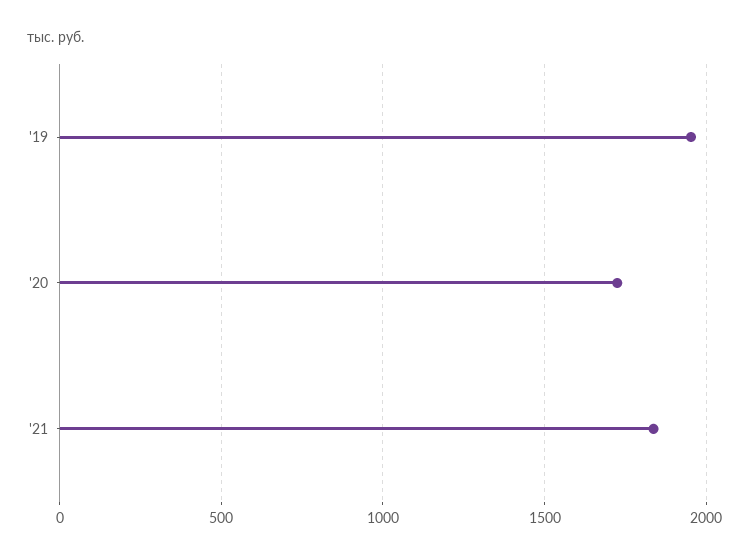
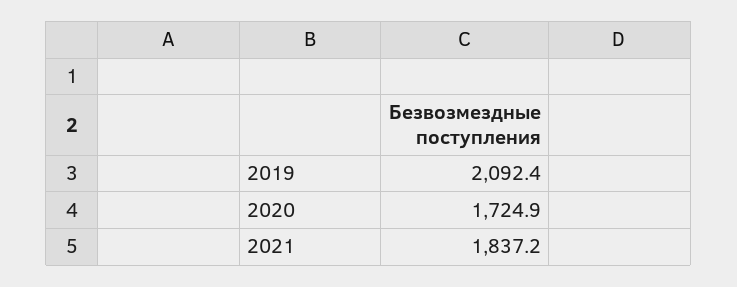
  {
-   "'19": 1950,
+   "'19": 2092.4,
    "'20": 1724.9,
    "'21": 1837.2
  }

